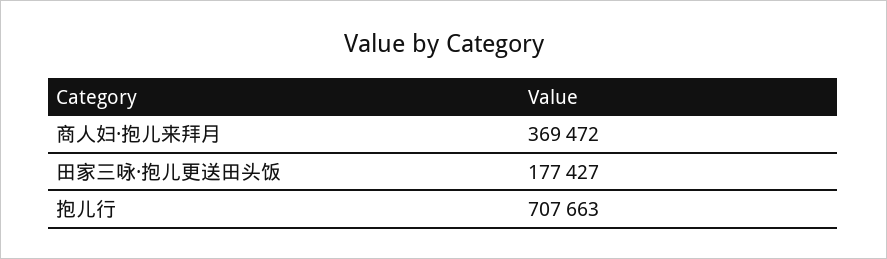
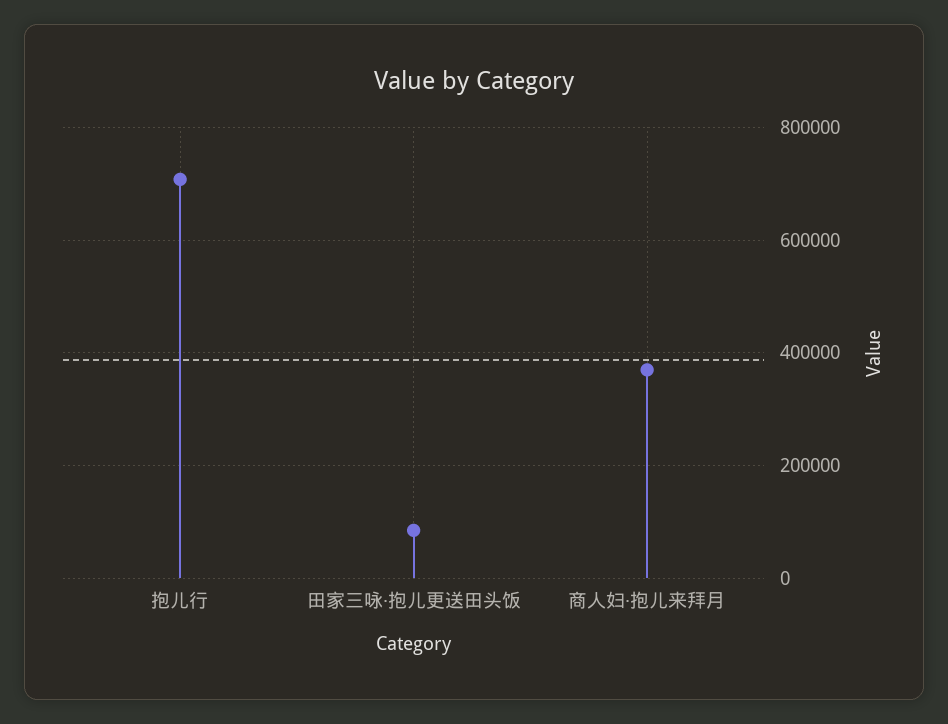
  {
    "商人妇·抱儿来拜月": 369472,
-   "田家三咏·抱儿更送田头饭": 177427,
+   "田家三咏·抱儿更送田头饭": 80000,
    "抱儿行": 707663
  }

